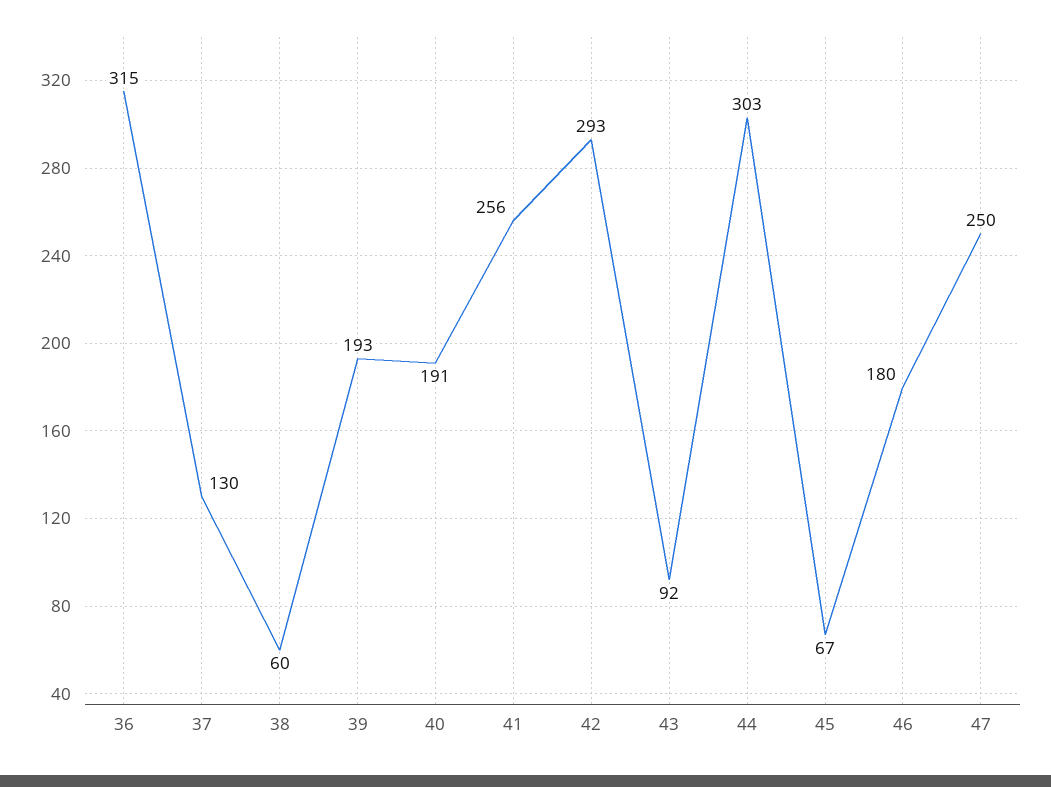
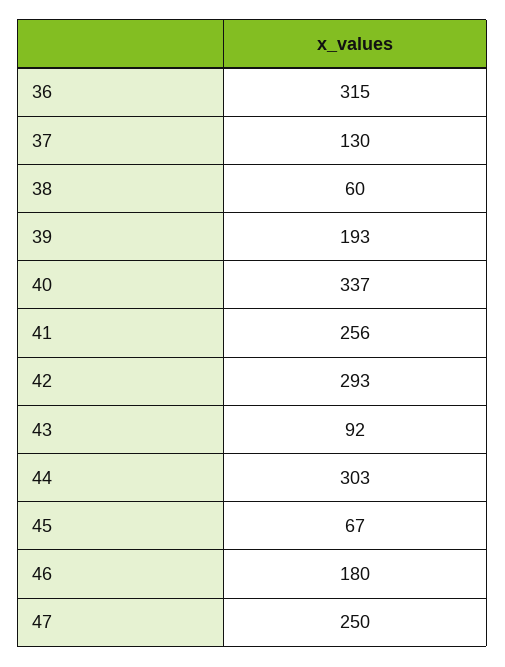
  {
    "36": 315,
    "37": 130,
    "38": 60,
    "39": 193,
-   "40": 191,
+   "40": 337,
    "41": 256,
    "42": 293,
    "43": 92,
    "44": 303,
    "45": 67,
    "46": 180,
    "47": 250
  }

